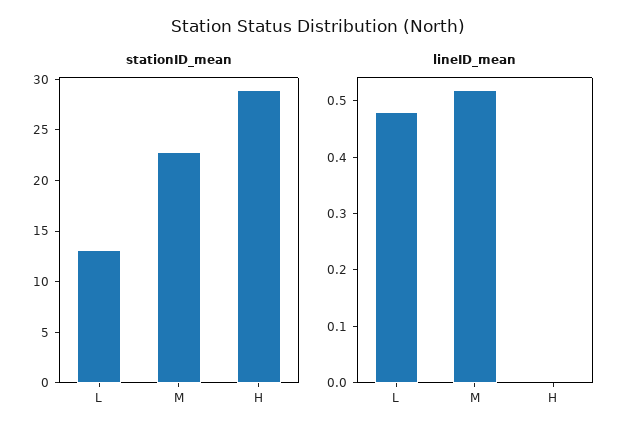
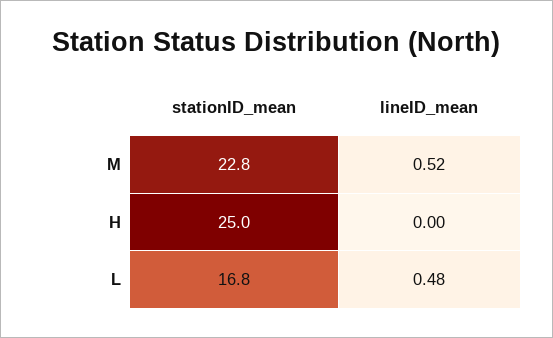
  {
    "stationID_mean": {
-     "L": 13,
+     "L": 16.8,
      "M": 22.8,
-     "H": 29
+     "H": 25
    },
    "lineID_mean": {
      "L": 0.48,
      "M": 0.52,
      "H": 0
    }
  }

